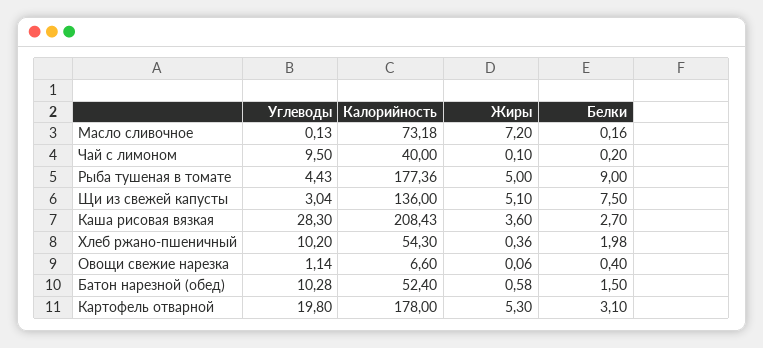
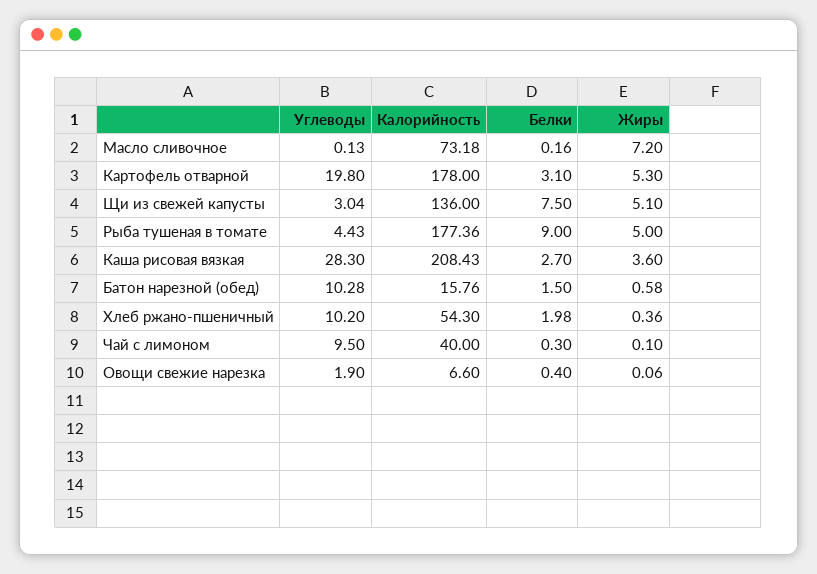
  {
    "Углеводы": {
      "Масло сливочное": 0.13,
      "Чай с лимоном": 9.5,
      "Рыба тушеная в томате": 4.43,
      "Щи из свежей капусты": 3.04,
      "Каша рисовая вязкая": 28.3,
      "Хлеб ржано-пшеничный": 10.2,
-     "Овощи свежие нарезка": 1.14,
+     "Овощи свежие нарезка": 1.9,
      "Батон нарезной (обед)": 10.28,
      "Картофель отварной": 19.8
    },
    "Калорийность": {
      "Масло сливочное": 73.18,
      "Чай с лимоном": 40,
      "Рыба тушеная в томате": 177.36,
      "Щи из свежей капусты": 136,
      "Каша рисовая вязкая": 208.43,
      "Хлеб ржано-пшеничный": 54.3,
      "Овощи свежие нарезка": 6.6,
-     "Батон нарезной (обед)": 52.4,
+     "Батон нарезной (обед)": 15.76,
      "Картофель отварной": 178
    },
    "Жиры": {
      "Масло сливочное": 7.2,
      "Чай с лимоном": 0.1,
      "Рыба тушеная в томате": 5,
      "Щи из свежей капусты": 5.1,
      "Каша рисовая вязкая": 3.6,
      "Хлеб ржано-пшеничный": 0.36,
      "Овощи свежие нарезка": 0.06,
      "Батон нарезной (обед)": 0.58,
      "Картофель отварной": 5.3
    },
    "Белки": {
      "Масло сливочное": 0.16,
-     "Чай с лимоном": 0.2,
+     "Чай с лимоном": 0.3,
      "Рыба тушеная в томате": 9,
      "Щи из свежей капусты": 7.5,
      "Каша рисовая вязкая": 2.7,
      "Хлеб ржано-пшеничный": 1.98,
      "Овощи свежие нарезка": 0.4,
      "Батон нарезной (обед)": 1.5,
      "Картофель отварной": 3.1
    }
  }

